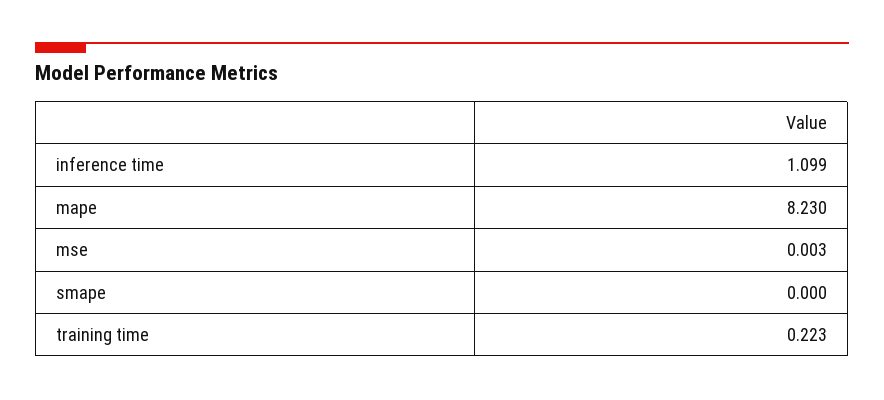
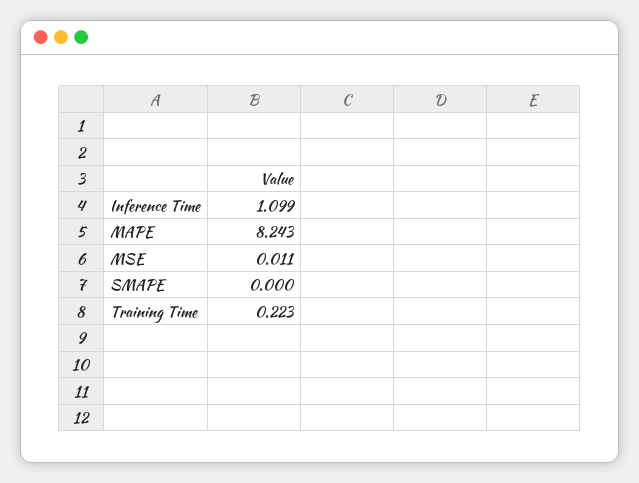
  {
    "inference time": 1.099,
-   "mape": 8.23,
+   "mape": 8.243,
-   "mse": 0.003,
+   "mse": 0.011,
    "smape": 0,
    "training time": 0.223
  }

